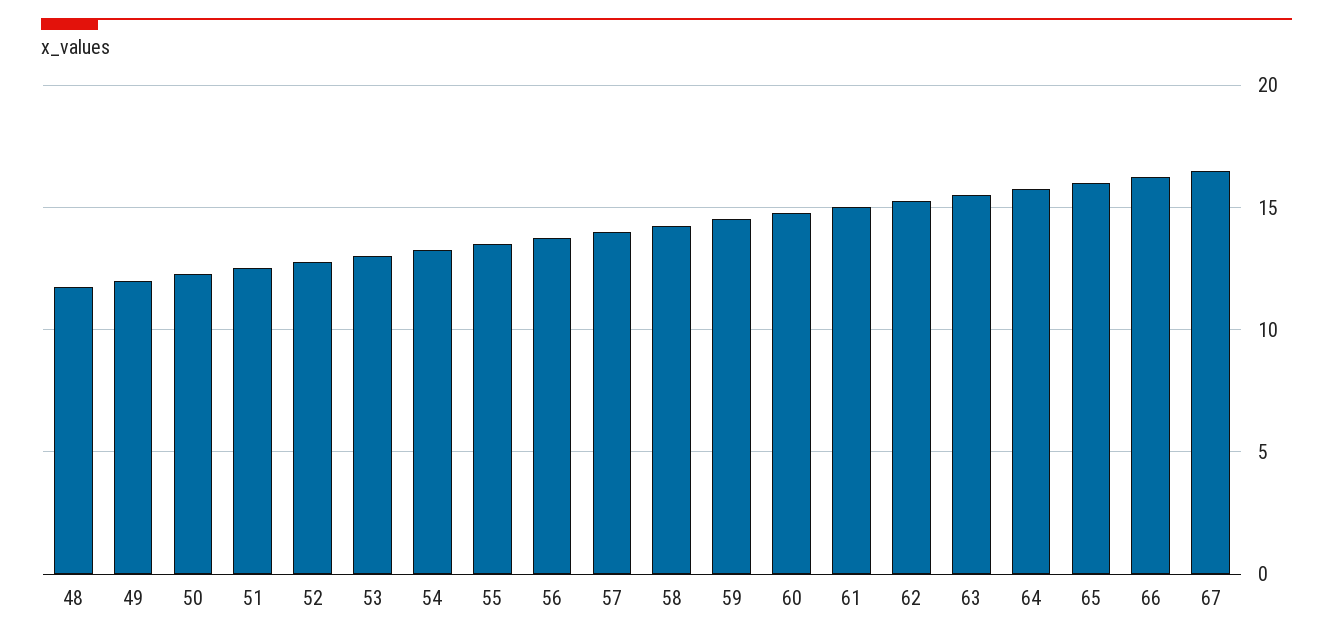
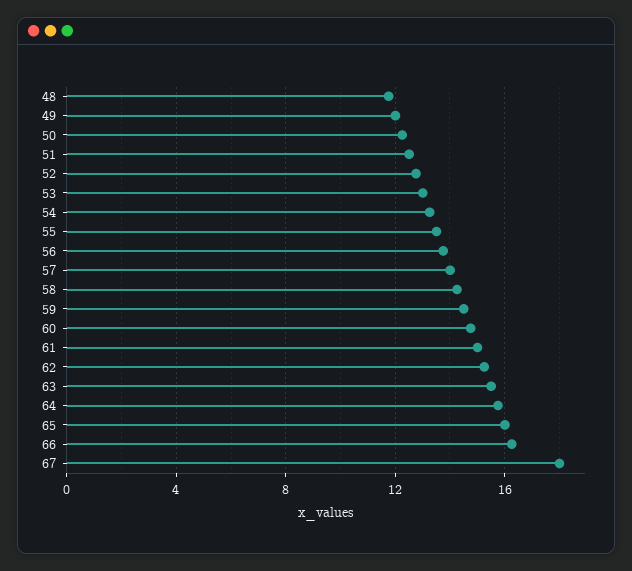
  {
    "48": 12,
    "49": 12,
    "50": 12.5,
    "51": 12.5,
    "52": 13,
    "53": 13,
    "54": 13.5,
    "55": 13.5,
    "56": 14,
    "57": 14,
    "58": 14.5,
    "59": 14.5,
    "60": 15,
    "61": 15,
    "62": 15.5,
    "63": 15.5,
    "64": 16,
    "65": 16,
    "66": 16.5,
-   "67": 16.5
+   "67": 18
  }

